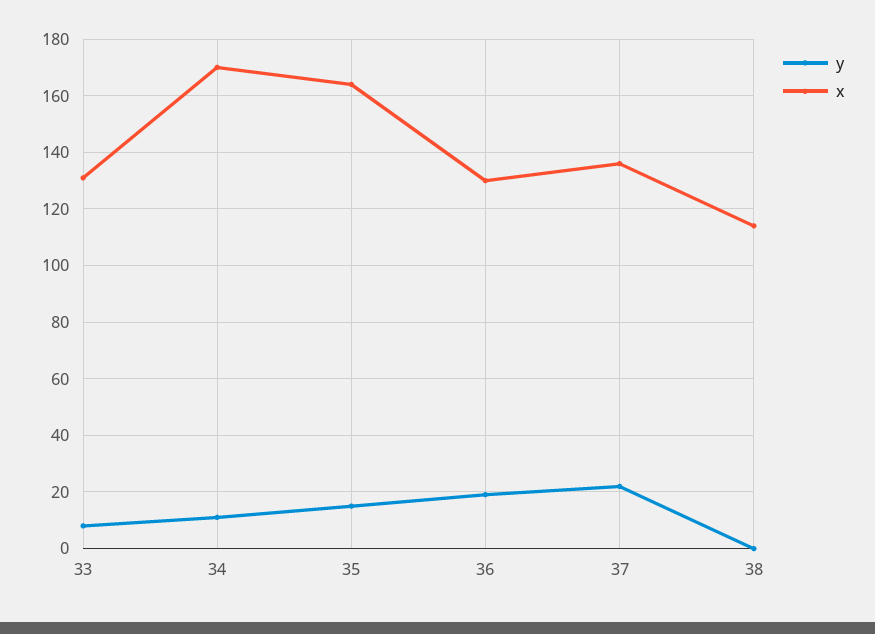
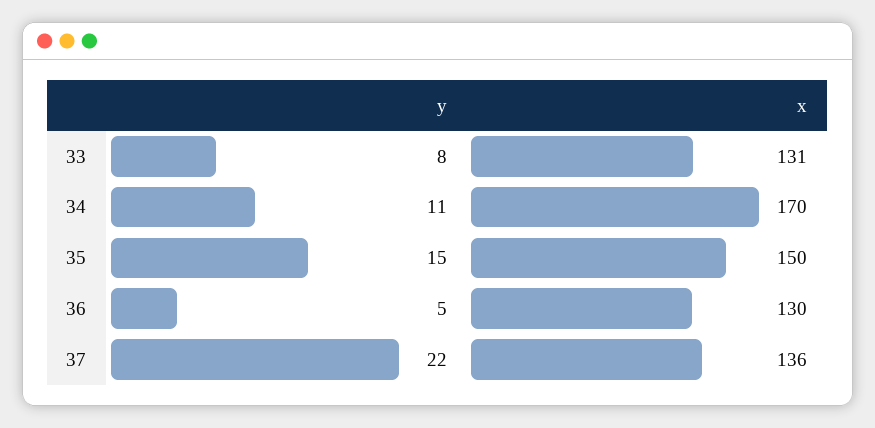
  {
    "y": {
      "33": 8,
      "34": 11,
      "35": 15,
-     "36": 20,
+     "36": 5,
-     "37": 22,
+     "37": 22
-     "38": 0
    },
    "x": {
      "33": 131,
      "34": 170,
-     "35": 165,
+     "35": 150,
      "36": 130,
-     "37": 136,
+     "37": 136
-     "38": 115
    }
  }

